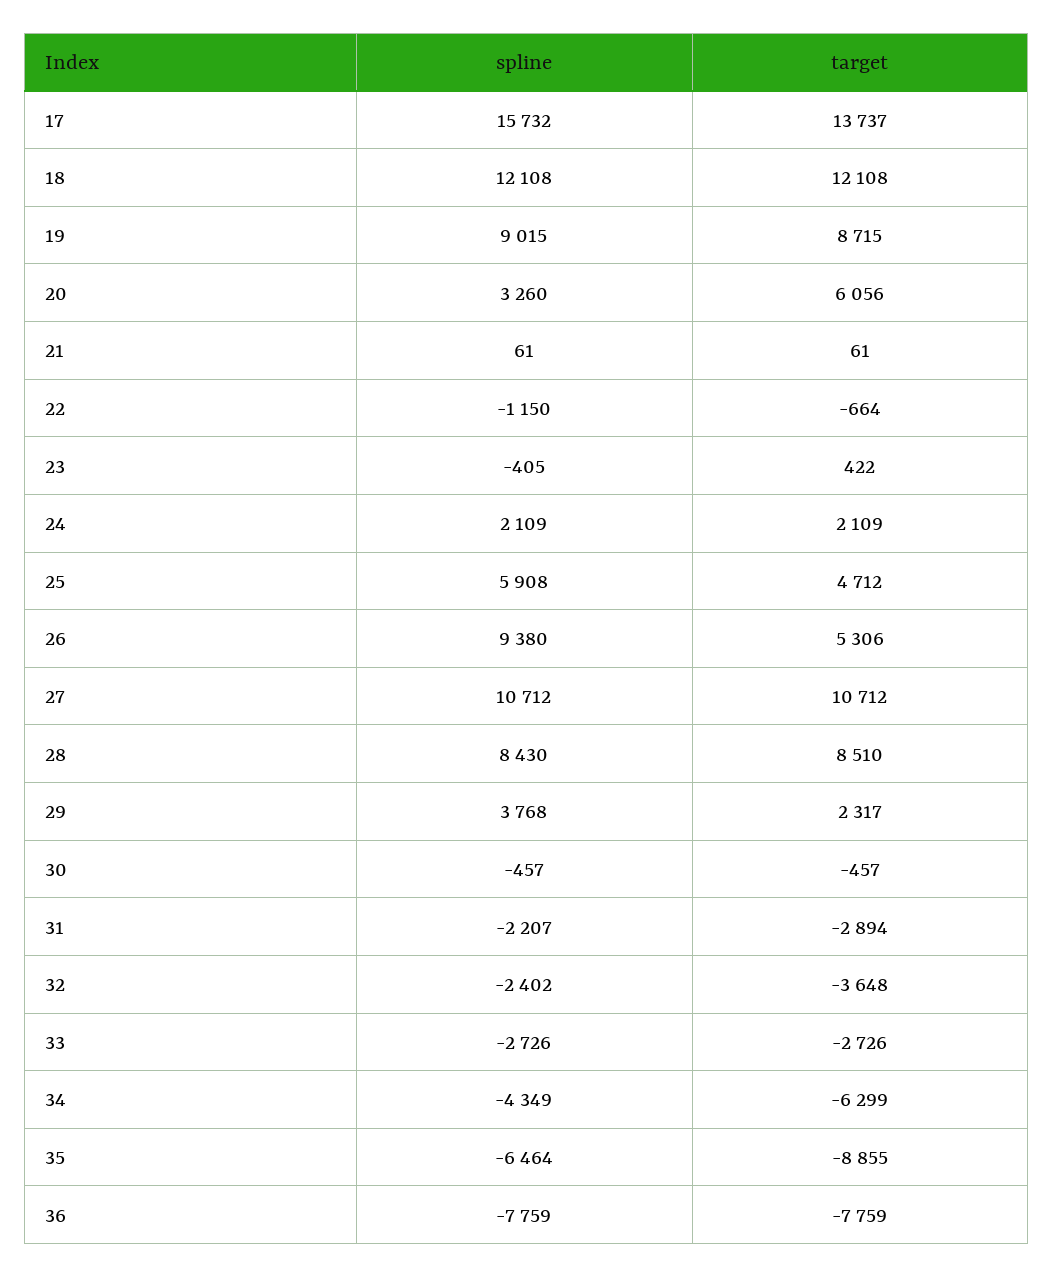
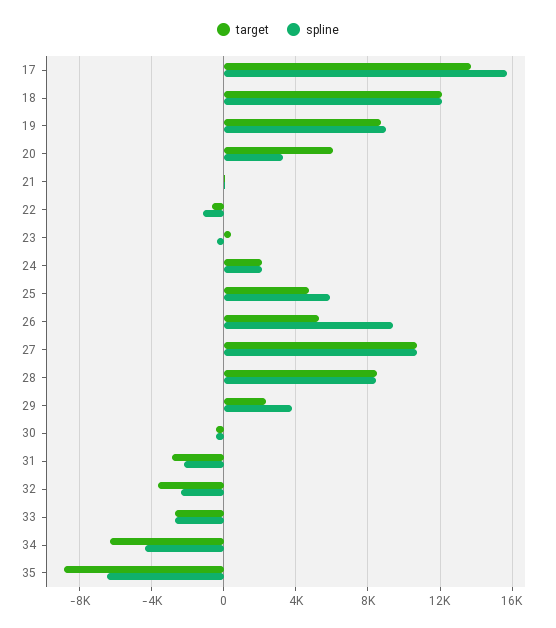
  {
    "spline": {
      "17": 15732,
      "18": 12108,
      "19": 9015,
      "20": 3260,
      "21": 61,
      "22": -1150,
      "23": -405,
      "24": 2109,
      "25": 5908,
      "26": 9380,
      "27": 10712,
      "28": 8430,
      "29": 3768,
      "30": -457,
      "31": -2207,
      "32": -2402,
      "33": -2726,
      "34": -4349,
-     "35": -6464,
+     "35": -6464
-     "36": -7759
    },
    "target": {
      "17": 13737,
      "18": 12108,
      "19": 8715,
      "20": 6056,
      "21": 61,
      "22": -664,
      "23": 422,
      "24": 2109,
      "25": 4712,
      "26": 5306,
      "27": 10712,
      "28": 8510,
      "29": 2317,
      "30": -457,
      "31": -2894,
      "32": -3648,
      "33": -2726,
      "34": -6299,
-     "35": -8855,
+     "35": -8855
-     "36": -7759
    }
  }

